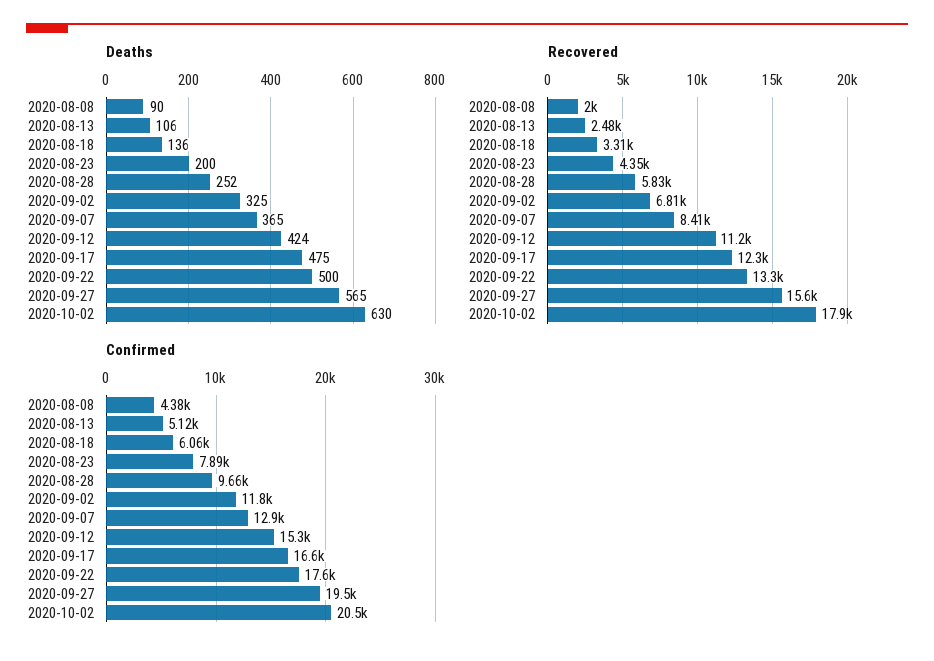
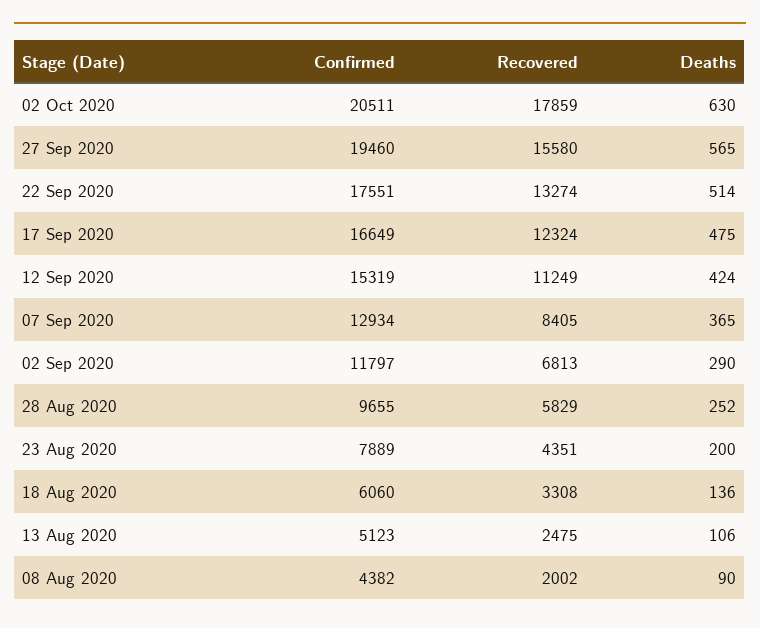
  {
    "Deaths": {
      "2020-08-08": 90,
      "2020-08-13": 106,
      "2020-08-18": 136,
      "2020-08-23": 200,
      "2020-08-28": 252,
-     "2020-09-02": 325,
+     "2020-09-02": 290,
      "2020-09-07": 365,
      "2020-09-12": 424,
      "2020-09-17": 475,
-     "2020-09-22": 500,
+     "2020-09-22": 514,
      "2020-09-27": 565,
      "2020-10-02": 630
    },
    "Recovered": {
      "2020-08-08": 2002,
      "2020-08-13": 2475,
      "2020-08-18": 3308,
      "2020-08-23": 4351,
      "2020-08-28": 5829,
      "2020-09-02": 6813,
      "2020-09-07": 8405,
      "2020-09-12": 11249,
      "2020-09-17": 12324,
      "2020-09-22": 13274,
      "2020-09-27": 15580,
      "2020-10-02": 17859
    },
    "Confirmed": {
      "2020-08-08": 4382,
      "2020-08-13": 5123,
      "2020-08-18": 6060,
      "2020-08-23": 7889,
      "2020-08-28": 9655,
      "2020-09-02": 11797,
      "2020-09-07": 12934,
      "2020-09-12": 15319,
      "2020-09-17": 16649,
      "2020-09-22": 17551,
      "2020-09-27": 19460,
      "2020-10-02": 20511
    }
  }

